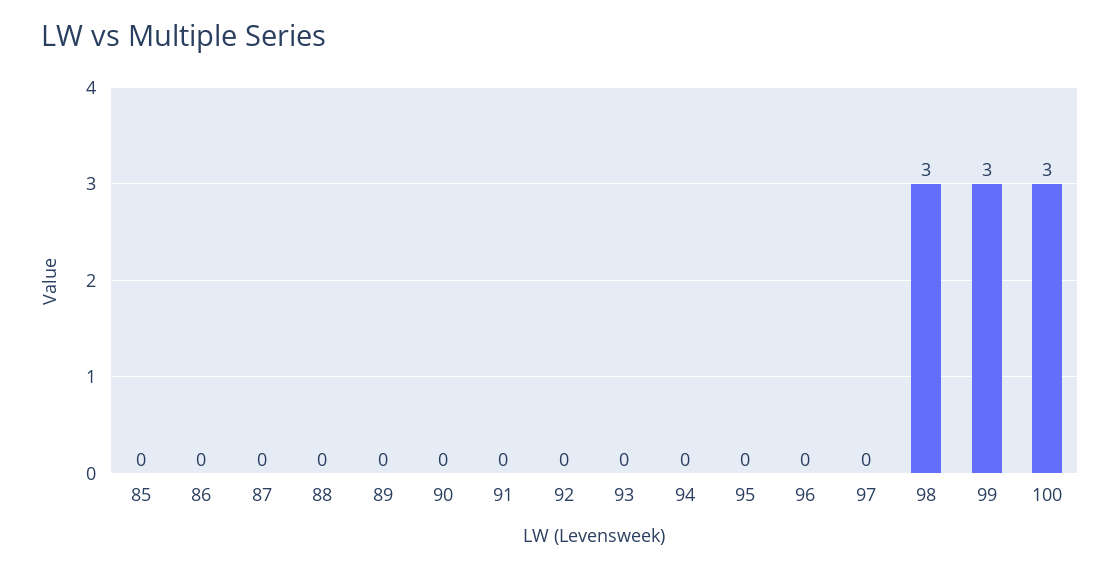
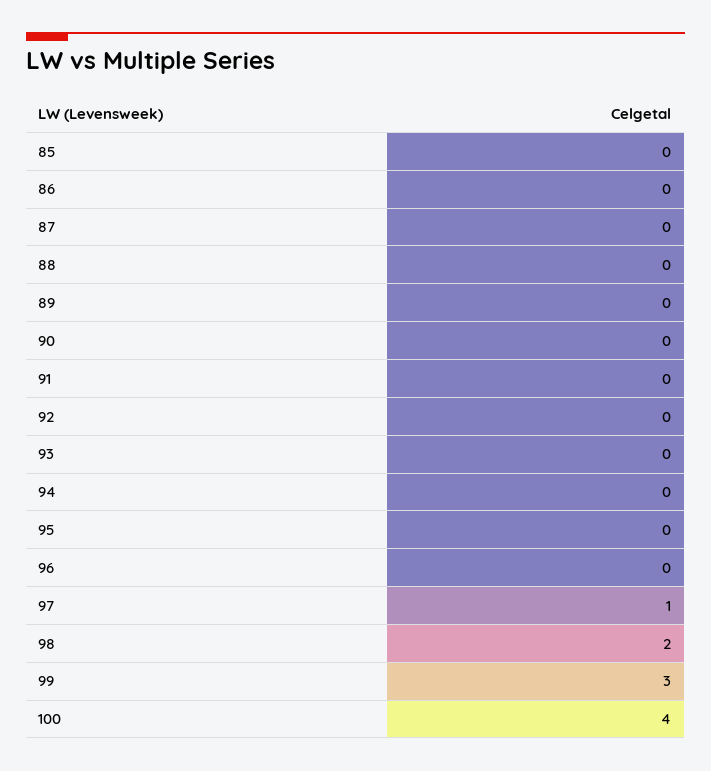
  {
    "85": 0,
    "86": 0,
    "87": 0,
    "88": 0,
    "89": 0,
    "90": 0,
    "91": 0,
    "92": 0,
    "93": 0,
    "94": 0,
    "95": 0,
    "96": 0,
-   "97": 0,
+   "97": 1,
-   "98": 3,
+   "98": 2,
    "99": 3,
-   "100": 3
+   "100": 4
  }

